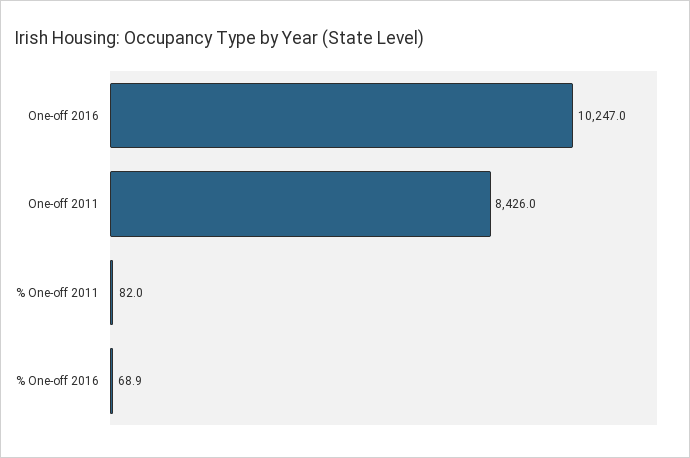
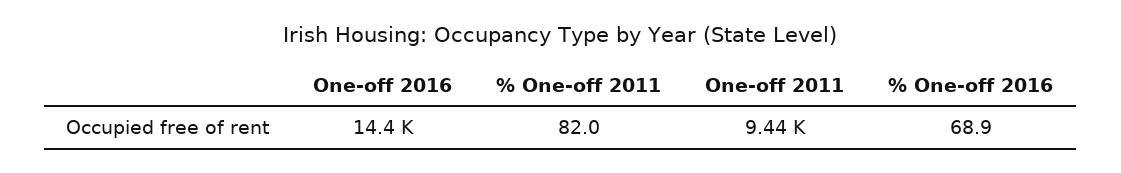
  {
-   "One-off 2016": 10247,
+   "One-off 2016": 14400,
-   "One-off 2011": 8426,
+   "One-off 2011": 9440,
    "% One-off 2011": 82,
    "% One-off 2016": 68.9
  }

